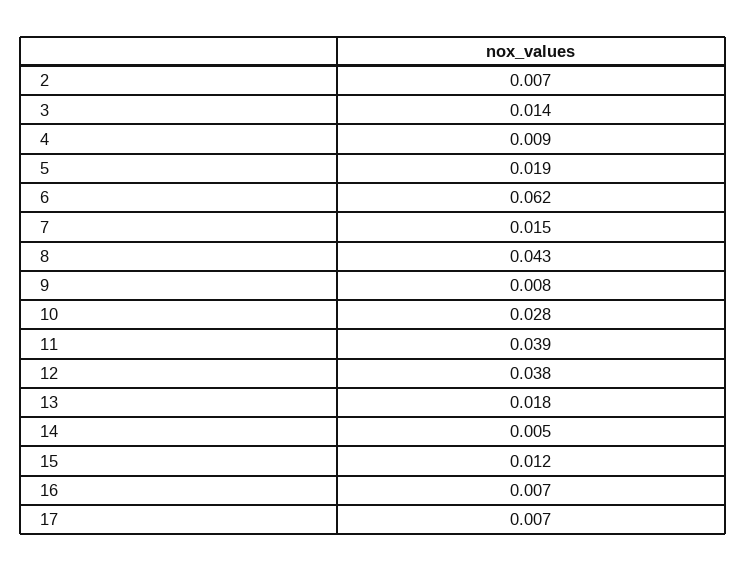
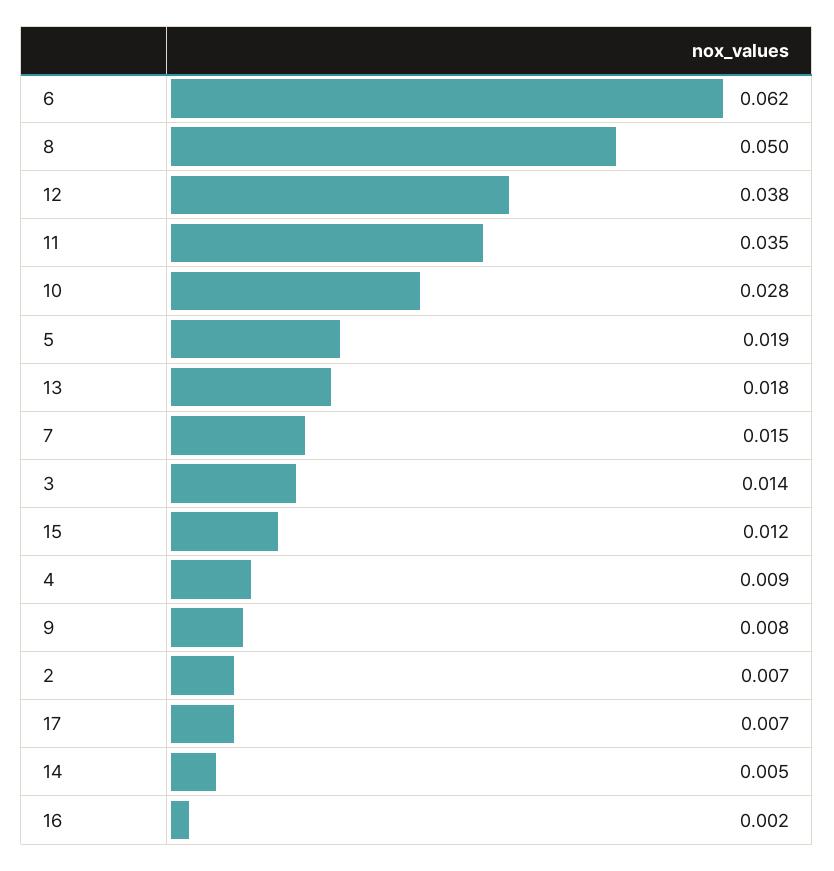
  {
    "2": 0.007,
    "3": 0.014,
    "4": 0.009,
    "5": 0.019,
    "6": 0.062,
    "7": 0.015,
-   "8": 0.043,
+   "8": 0.05,
    "9": 0.008,
    "10": 0.028,
-   "11": 0.039,
+   "11": 0.035,
    "12": 0.038,
    "13": 0.018,
    "14": 0.005,
    "15": 0.012,
-   "16": 0.007,
+   "16": 0.002,
    "17": 0.007
  }

